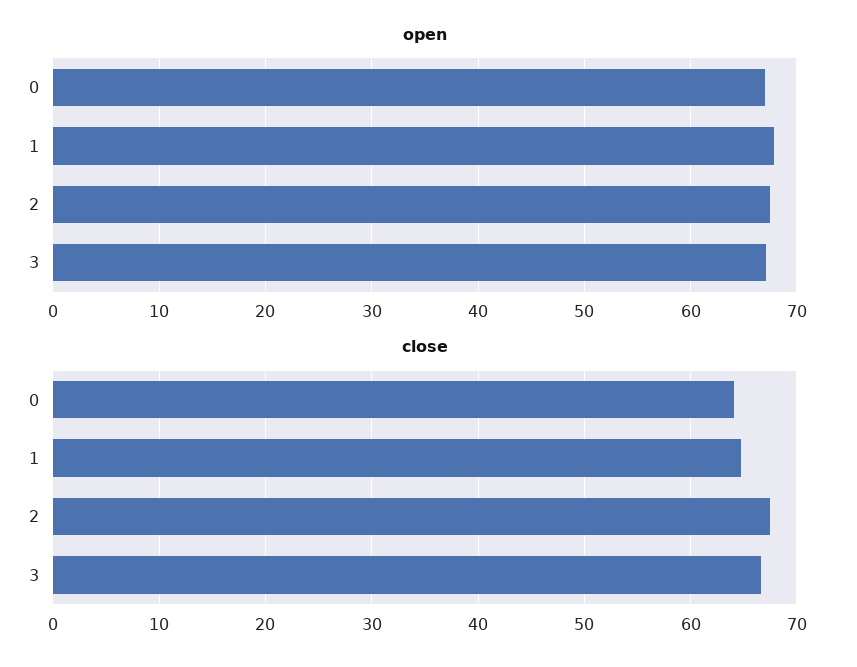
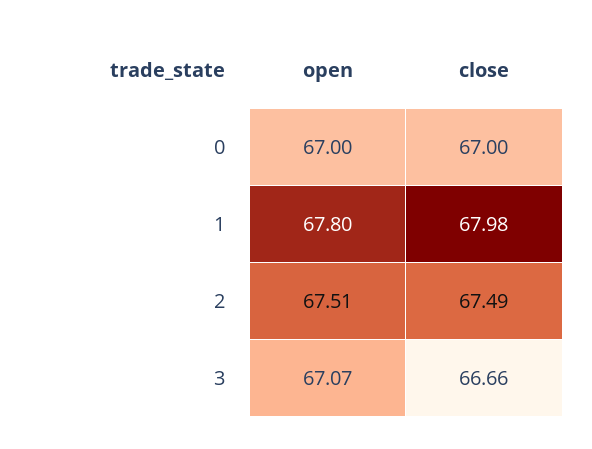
  {
    "open": {
      "0": 67,
      "1": 67.8,
      "2": 67.51,
      "3": 67.07
    },
    "close": {
-     "0": 64,
+     "0": 67,
-     "1": 65,
+     "1": 67.98,
      "2": 67.49,
      "3": 66.66
    }
  }

